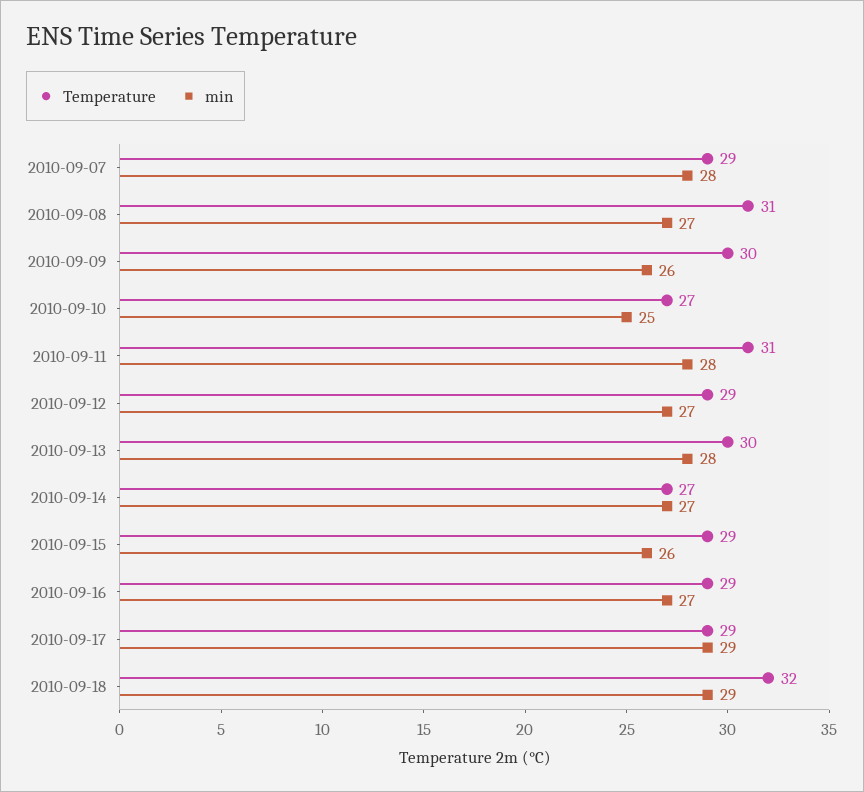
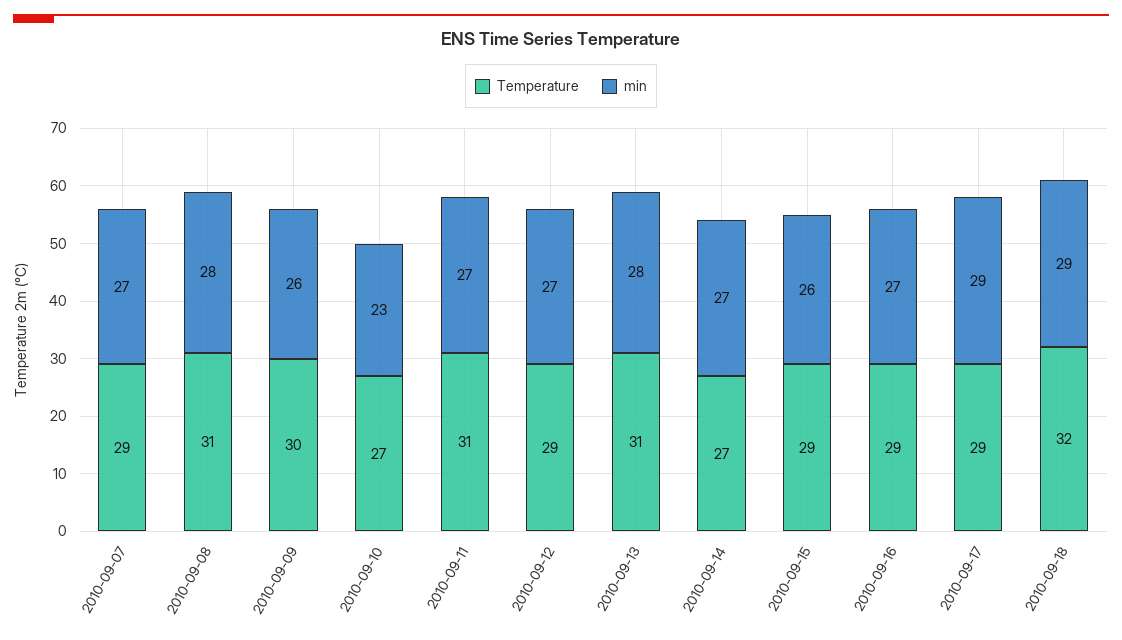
  {
    "Temperature": {
      "2010-09-07": 29,
      "2010-09-08": 31,
      "2010-09-09": 30,
      "2010-09-10": 27,
      "2010-09-11": 31,
      "2010-09-12": 29,
-     "2010-09-13": 30,
+     "2010-09-13": 31,
      "2010-09-14": 27,
      "2010-09-15": 29,
      "2010-09-16": 29,
      "2010-09-17": 29,
      "2010-09-18": 32
    },
    "min": {
-     "2010-09-07": 28,
+     "2010-09-07": 27,
-     "2010-09-08": 27,
+     "2010-09-08": 28,
      "2010-09-09": 26,
-     "2010-09-10": 25,
+     "2010-09-10": 23,
-     "2010-09-11": 28,
+     "2010-09-11": 27,
      "2010-09-12": 27,
      "2010-09-13": 28,
      "2010-09-14": 27,
      "2010-09-15": 26,
      "2010-09-16": 27,
      "2010-09-17": 29,
      "2010-09-18": 29
    }
  }

